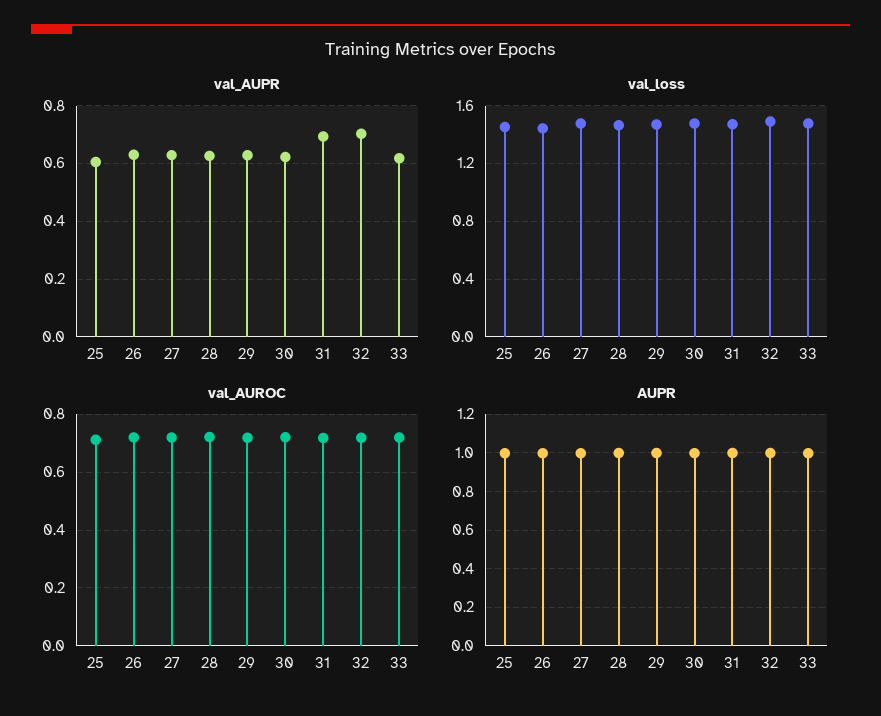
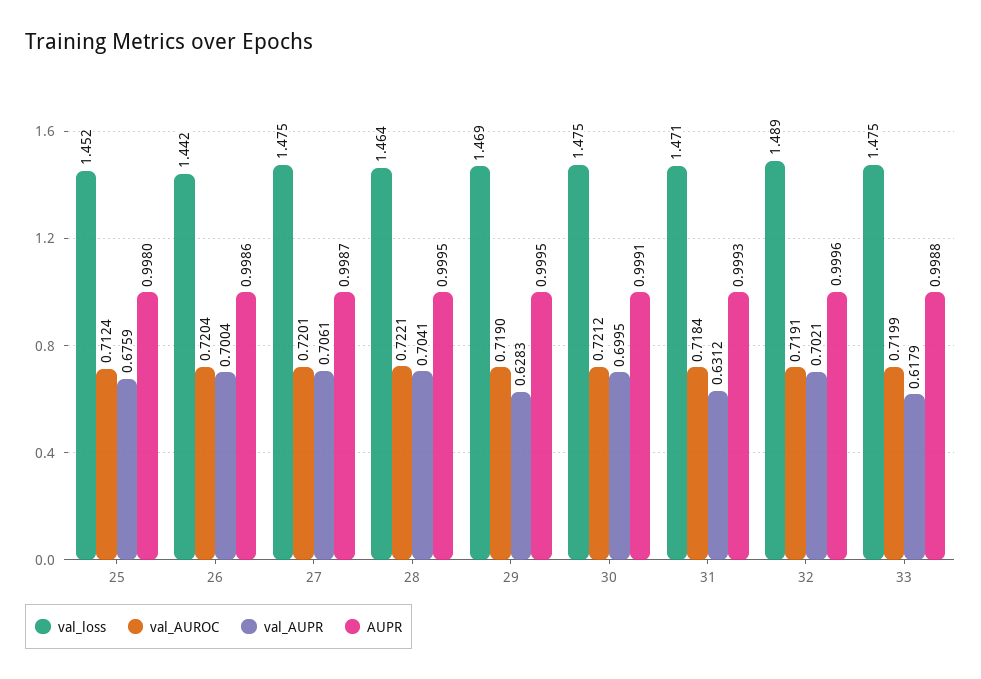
  {
    "val_AUPR": {
-     "25": 0.6,
+     "25": 0.6759,
-     "26": 0.625,
+     "26": 0.7004,
-     "27": 0.625,
+     "27": 0.7061,
-     "28": 0.625,
+     "28": 0.7041,
      "29": 0.6283,
-     "30": 0.625,
+     "30": 0.6995,
-     "31": 0.7,
+     "31": 0.6312,
      "32": 0.7021,
      "33": 0.6179
    },
    "val_loss": {
      "25": 1.452,
      "26": 1.442,
      "27": 1.475,
      "28": 1.464,
      "29": 1.469,
      "30": 1.475,
      "31": 1.471,
      "32": 1.489,
      "33": 1.475
    },
    "val_AUROC": {
      "25": 0.7124,
      "26": 0.7204,
      "27": 0.7201,
      "28": 0.7221,
      "29": 0.719,
      "30": 0.7212,
      "31": 0.7184,
      "32": 0.7191,
      "33": 0.7199
    },
    "AUPR": {
      "25": 0.998,
      "26": 0.9986,
      "27": 0.9987,
      "28": 0.9995,
      "29": 0.9995,
      "30": 0.9991,
      "31": 0.9993,
      "32": 0.9996,
      "33": 0.9988
    }
  }

